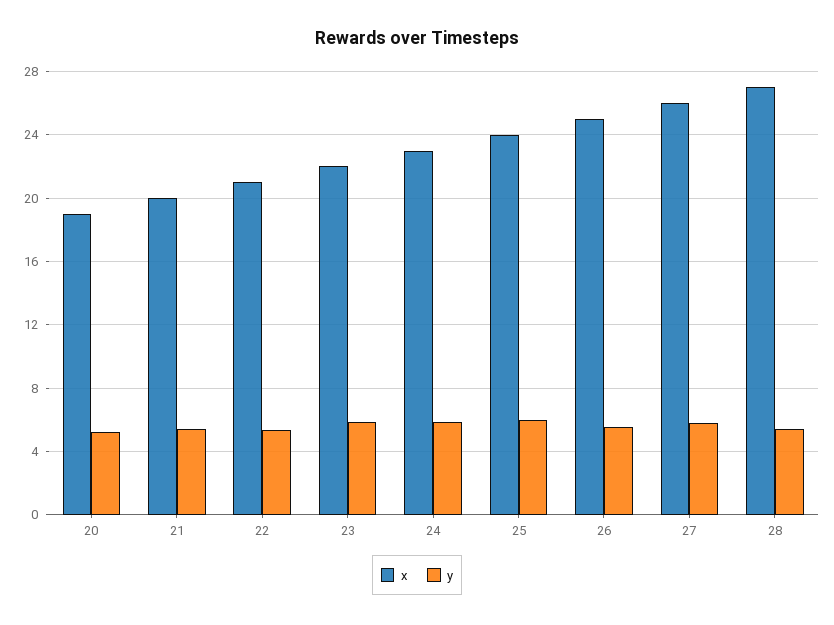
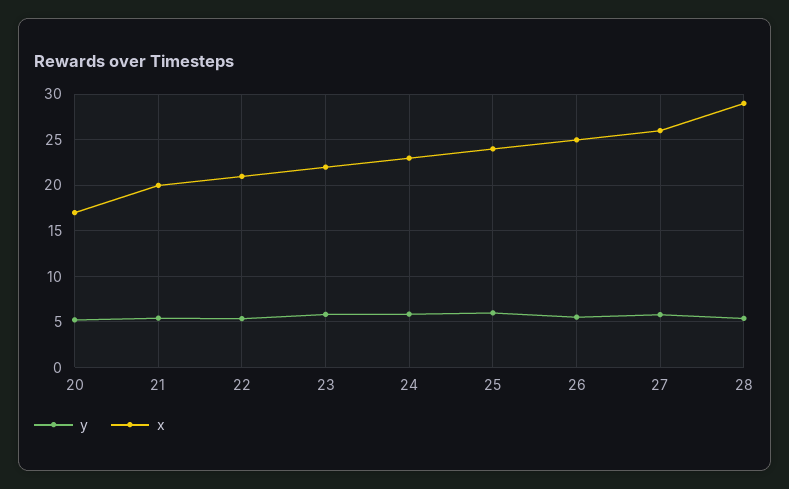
  {
    "x": {
-     "20": 19,
+     "20": 17,
      "21": 20,
      "22": 21,
      "23": 22,
      "24": 23,
      "25": 24,
      "26": 25,
      "27": 26,
-     "28": 27
+     "28": 29
    },
    "y": {
      "20": 5,
      "21": 5.5,
      "22": 5.5,
      "23": 6,
      "24": 6,
      "25": 6,
      "26": 5.5,
      "27": 6,
      "28": 5.5
    }
  }

